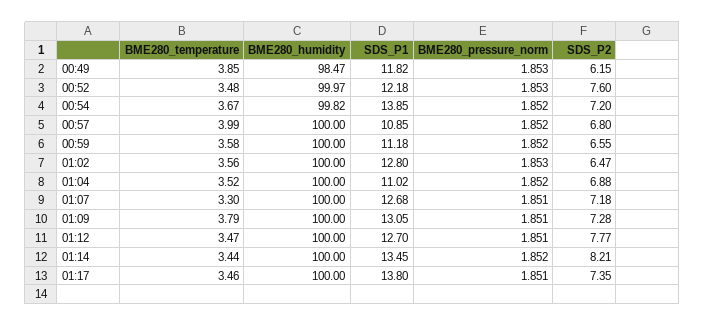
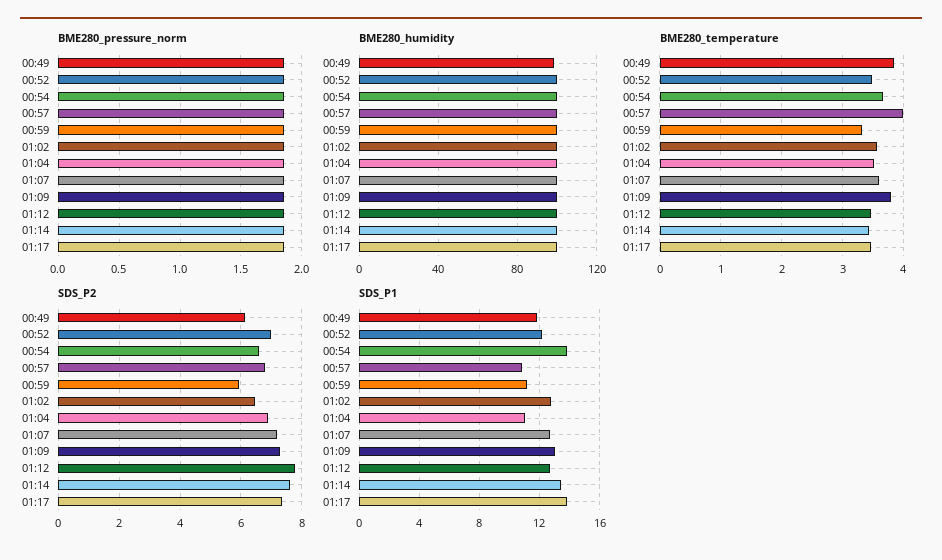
  {
    "BME280_temperature": {
      "00:49": 3.85,
      "00:52": 3.48,
      "00:54": 3.67,
      "00:57": 3.99,
-     "00:59": 3.58,
+     "00:59": 3.3,
      "01:02": 3.56,
      "01:04": 3.52,
-     "01:07": 3.3,
+     "01:07": 3.6,
      "01:09": 3.79,
      "01:12": 3.47,
      "01:14": 3.44,
      "01:17": 3.46
    },
    "BME280_humidity": {
      "00:49": 98.47,
      "00:52": 99.97,
      "00:54": 99.82,
      "00:57": 100,
      "00:59": 100,
      "01:02": 100,
      "01:04": 100,
      "01:07": 100,
      "01:09": 100,
      "01:12": 100,
      "01:14": 100,
      "01:17": 100
    },
    "SDS_P1": {
      "00:49": 11.82,
      "00:52": 12.18,
      "00:54": 13.85,
      "00:57": 10.85,
      "00:59": 11.18,
      "01:02": 12.8,
      "01:04": 11.02,
      "01:07": 12.68,
      "01:09": 13.05,
      "01:12": 12.7,
      "01:14": 13.45,
      "01:17": 13.8
    },
    "BME280_pressure_norm": {
      "00:49": 1.853,
      "00:52": 1.853,
      "00:54": 1.852,
      "00:57": 1.852,
      "00:59": 1.852,
      "01:02": 1.853,
      "01:04": 1.852,
      "01:07": 1.851,
      "01:09": 1.851,
      "01:12": 1.851,
      "01:14": 1.852,
      "01:17": 1.851
    },
    "SDS_P2": {
      "00:49": 6.15,
-     "00:52": 7.6,
+     "00:52": 7,
-     "00:54": 7.2,
+     "00:54": 6.6,
      "00:57": 6.8,
-     "00:59": 6.55,
+     "00:59": 6,
      "01:02": 6.47,
      "01:04": 6.88,
      "01:07": 7.18,
      "01:09": 7.28,
      "01:12": 7.77,
-     "01:14": 8.21,
+     "01:14": 7.6,
      "01:17": 7.35
    }
  }

